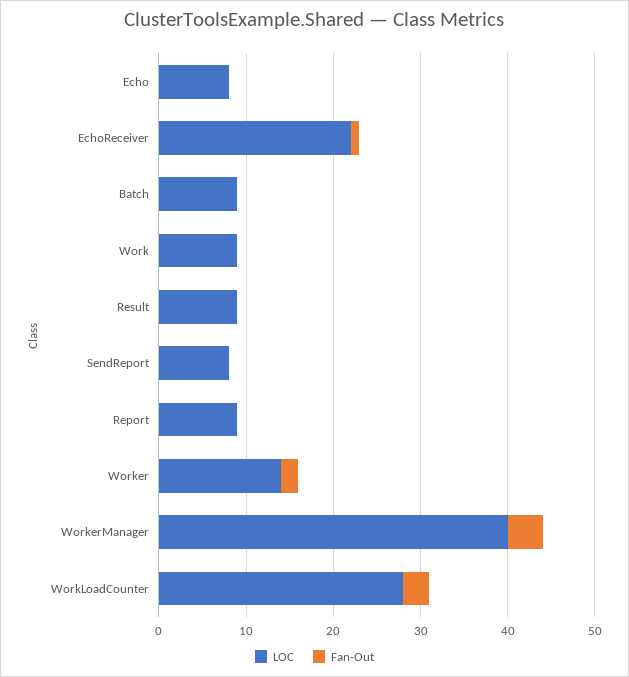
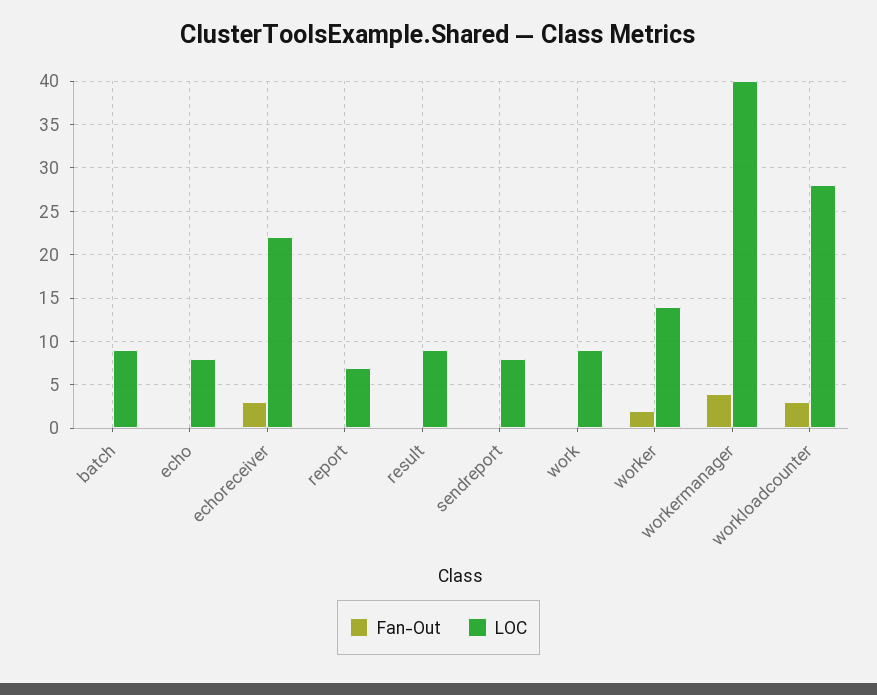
  {
    "LOC": {
      "Echo": 8,
      "EchoReceiver": 22,
      "Batch": 9,
      "Work": 9,
      "Result": 9,
      "SendReport": 8,
-     "Report": 9,
+     "Report": 7,
      "Worker": 14,
      "WorkerManager": 40,
      "WorkLoadCounter": 28
    },
    "Fan-Out": {
      "Echo": 0,
-     "EchoReceiver": 1,
+     "EchoReceiver": 3,
      "Batch": 0,
      "Work": 0,
      "Result": 0,
      "SendReport": 0,
      "Report": 0,
      "Worker": 2,
      "WorkerManager": 4,
      "WorkLoadCounter": 3
    }
  }

